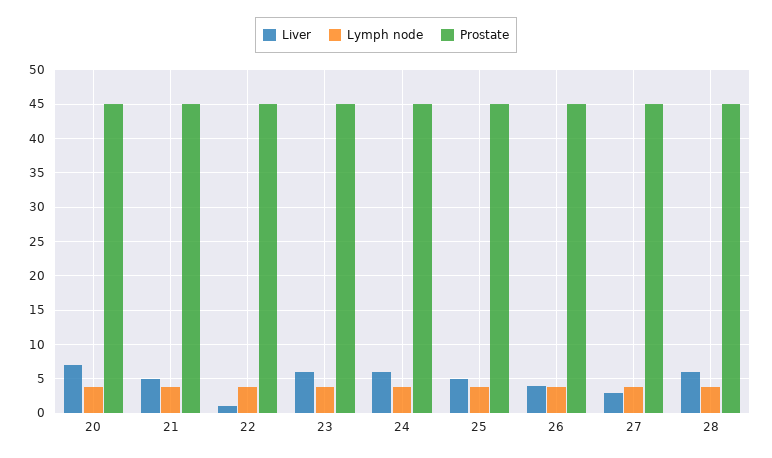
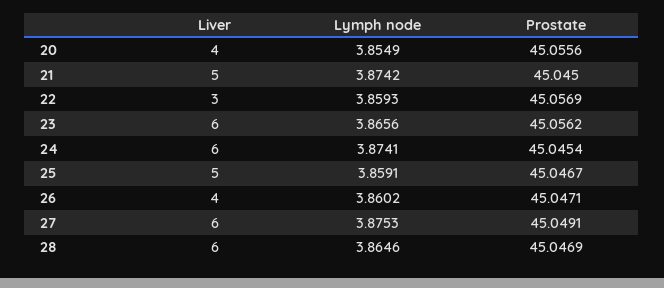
  {
    "Liver": {
-     "20": 7,
+     "20": 4,
      "21": 5,
-     "22": 1,
+     "22": 3,
      "23": 6,
      "24": 6,
      "25": 5,
      "26": 4,
-     "27": 3,
+     "27": 6,
      "28": 6
    },
    "Lymph node": {
      "20": 3.8549,
      "21": 3.8742,
      "22": 3.8593,
      "23": 3.8656,
      "24": 3.8741,
      "25": 3.8591,
      "26": 3.8602,
      "27": 3.8753,
      "28": 3.8646
    },
    "Prostate": {
      "20": 45.0556,
      "21": 45.045,
      "22": 45.0569,
      "23": 45.0562,
      "24": 45.0454,
      "25": 45.0467,
      "26": 45.0471,
      "27": 45.0491,
      "28": 45.0469
    }
  }

